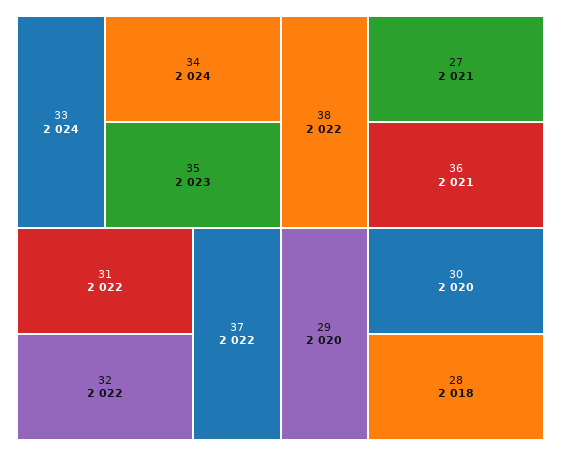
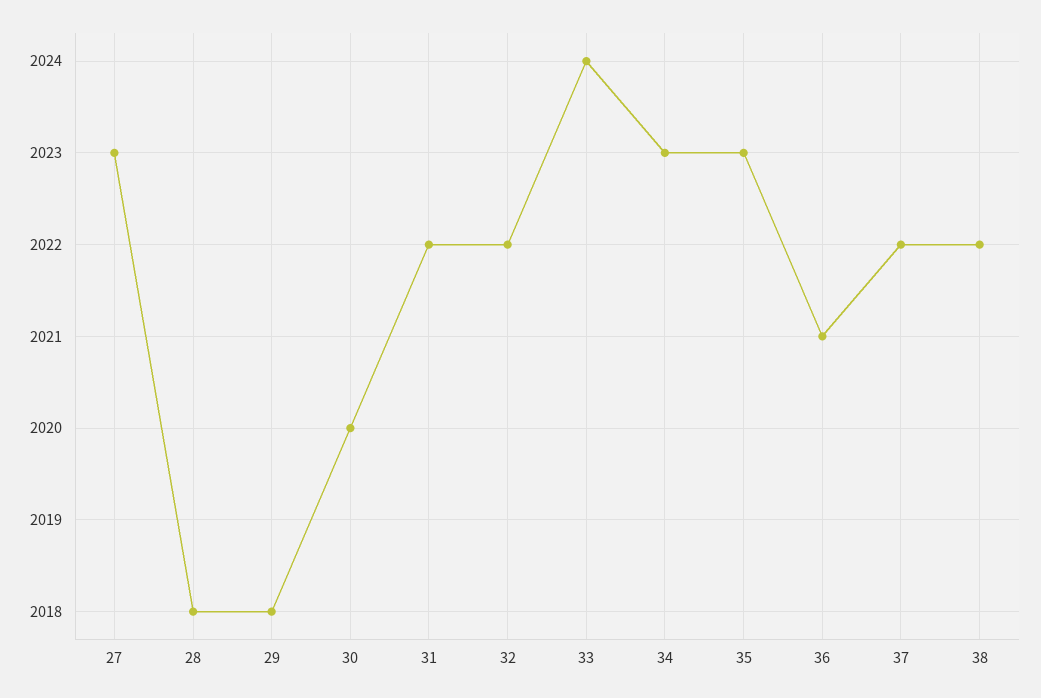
  {
    "33": 2024,
-   "34": 2024,
+   "34": 2023,
    "35": 2023,
    "31": 2022,
    "32": 2022,
    "37": 2022,
    "38": 2022,
-   "27": 2021,
+   "27": 2023,
    "36": 2021,
-   "29": 2020,
+   "29": 2018,
    "30": 2020,
    "28": 2018
  }

